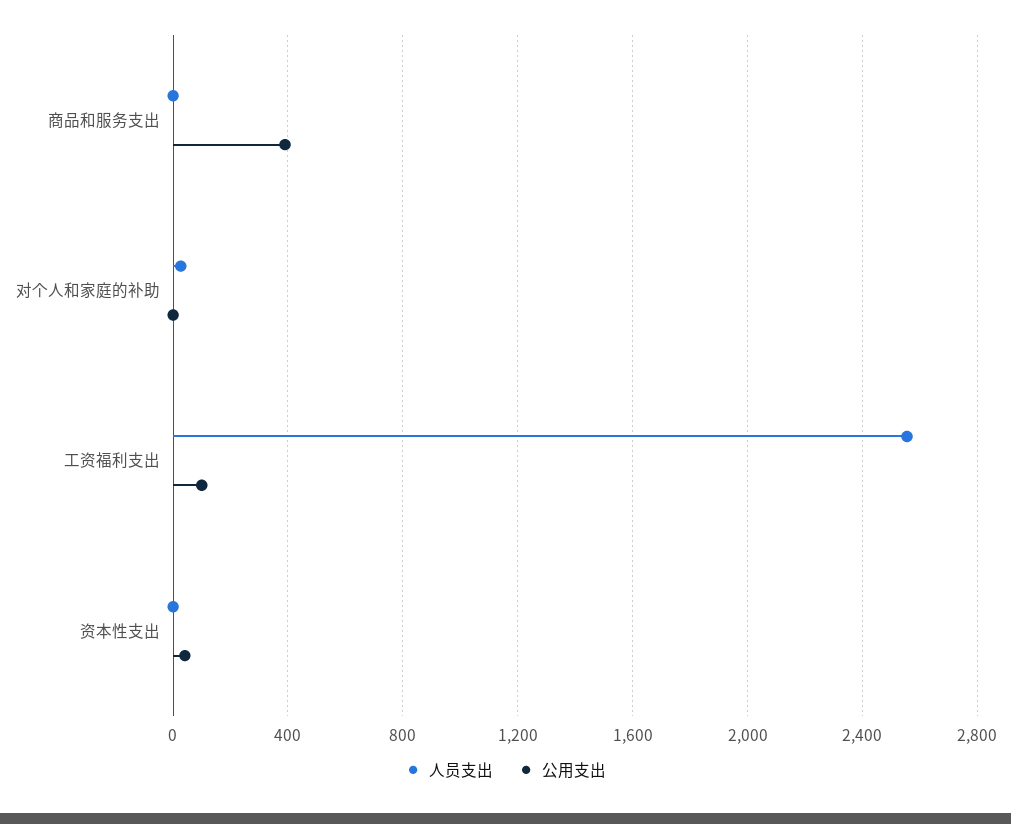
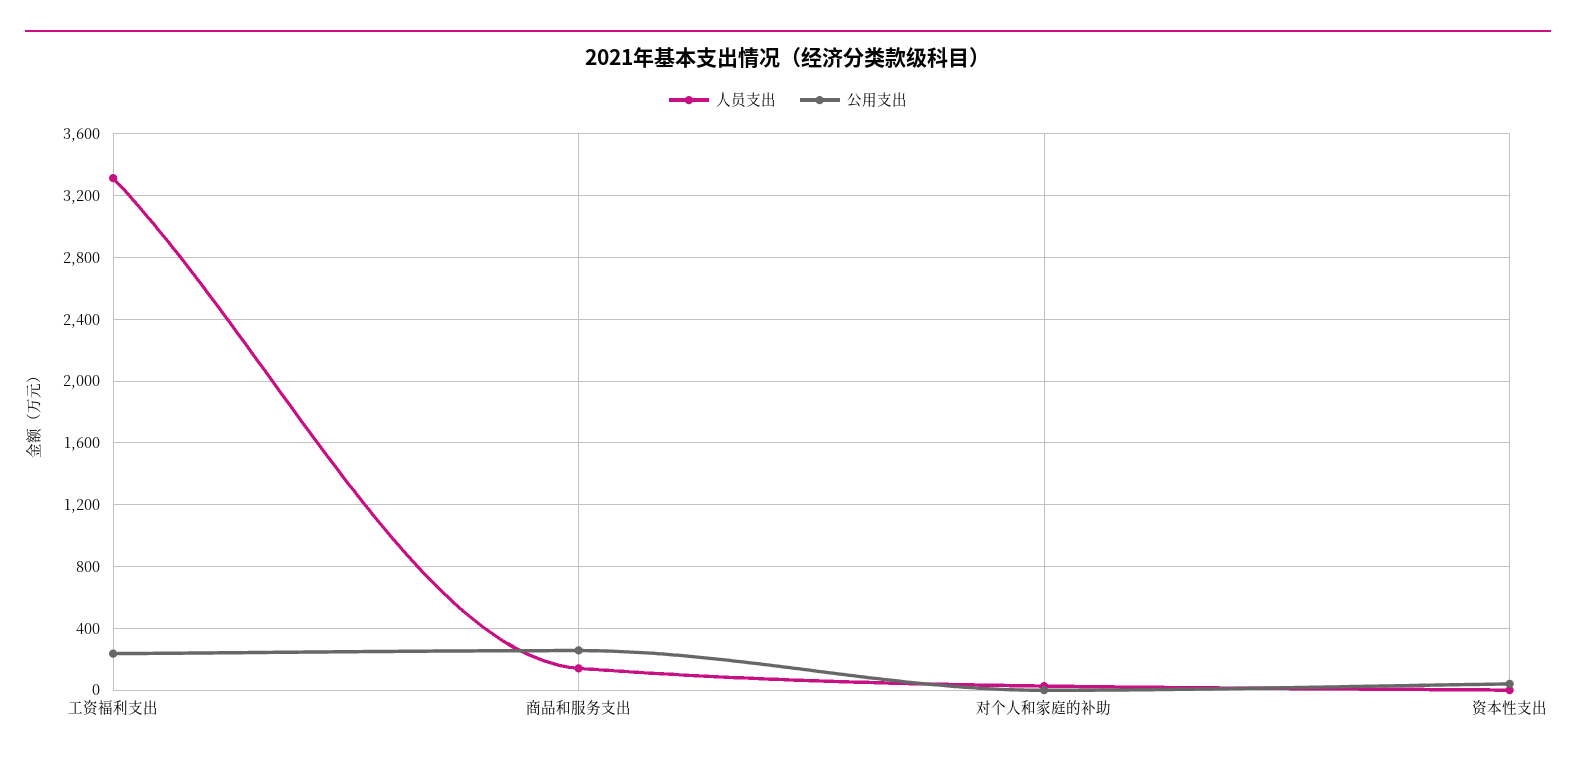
  {
    "人员支出": {
-     "商品和服务支出": 0,
+     "商品和服务支出": 150,
      "对个人和家庭的补助": 50,
-     "工资福利支出": 2550,
+     "工资福利支出": 3300,
      "资本性支出": 0
    },
    "公用支出": {
-     "商品和服务支出": 400,
+     "商品和服务支出": 250,
      "对个人和家庭的补助": 0,
-     "工资福利支出": 100,
+     "工资福利支出": 250,
      "资本性支出": 50
    }
  }

